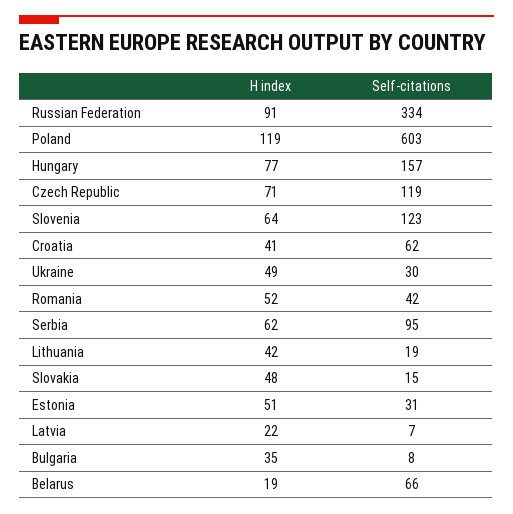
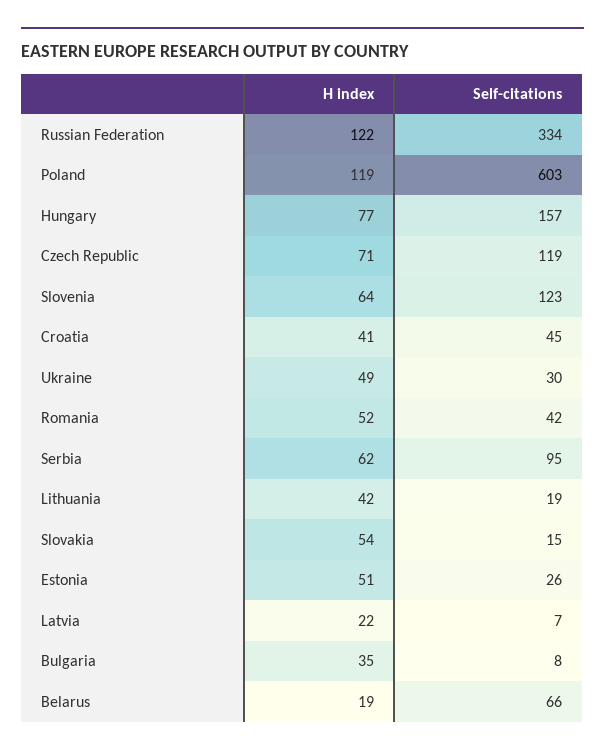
  {
    "H index": {
-     "Russian Federation": 91,
+     "Russian Federation": 122,
      "Poland": 119,
      "Hungary": 77,
      "Czech Republic": 71,
      "Slovenia": 64,
      "Croatia": 41,
      "Ukraine": 49,
      "Romania": 52,
      "Serbia": 62,
      "Lithuania": 42,
-     "Slovakia": 48,
+     "Slovakia": 54,
      "Estonia": 51,
      "Latvia": 22,
      "Bulgaria": 35,
      "Belarus": 19
    },
    "Self-citations": {
      "Russian Federation": 334,
      "Poland": 603,
      "Hungary": 157,
      "Czech Republic": 119,
      "Slovenia": 123,
-     "Croatia": 62,
+     "Croatia": 45,
      "Ukraine": 30,
      "Romania": 42,
      "Serbia": 95,
      "Lithuania": 19,
      "Slovakia": 15,
-     "Estonia": 31,
+     "Estonia": 26,
      "Latvia": 7,
      "Bulgaria": 8,
      "Belarus": 66
    }
  }

